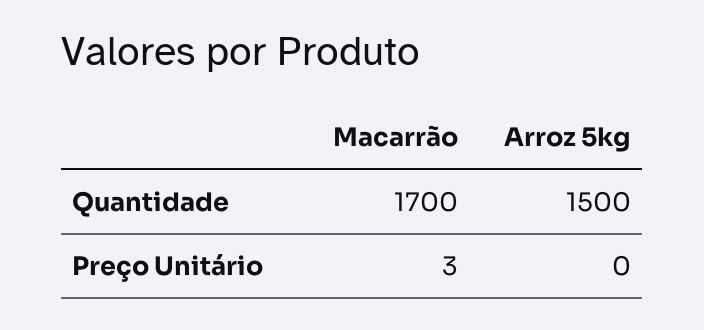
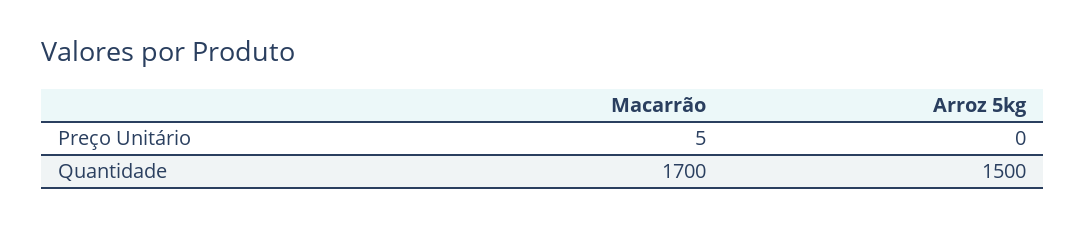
  {
    "Macarrão": {
      "Quantidade": 1700,
-     "Preço Unitário": 3
+     "Preço Unitário": 5
    },
    "Arroz 5kg": {
      "Quantidade": 1500,
      "Preço Unitário": 0
    }
  }

